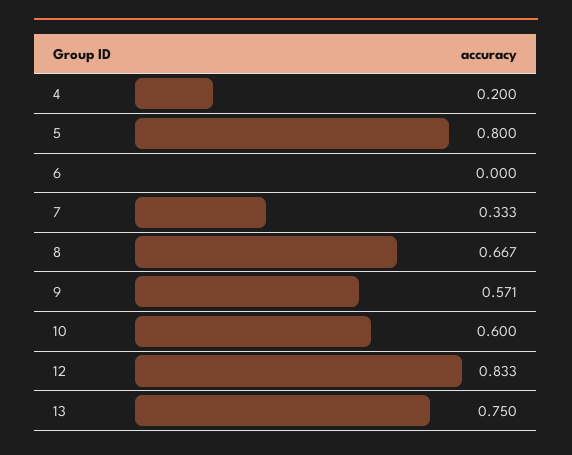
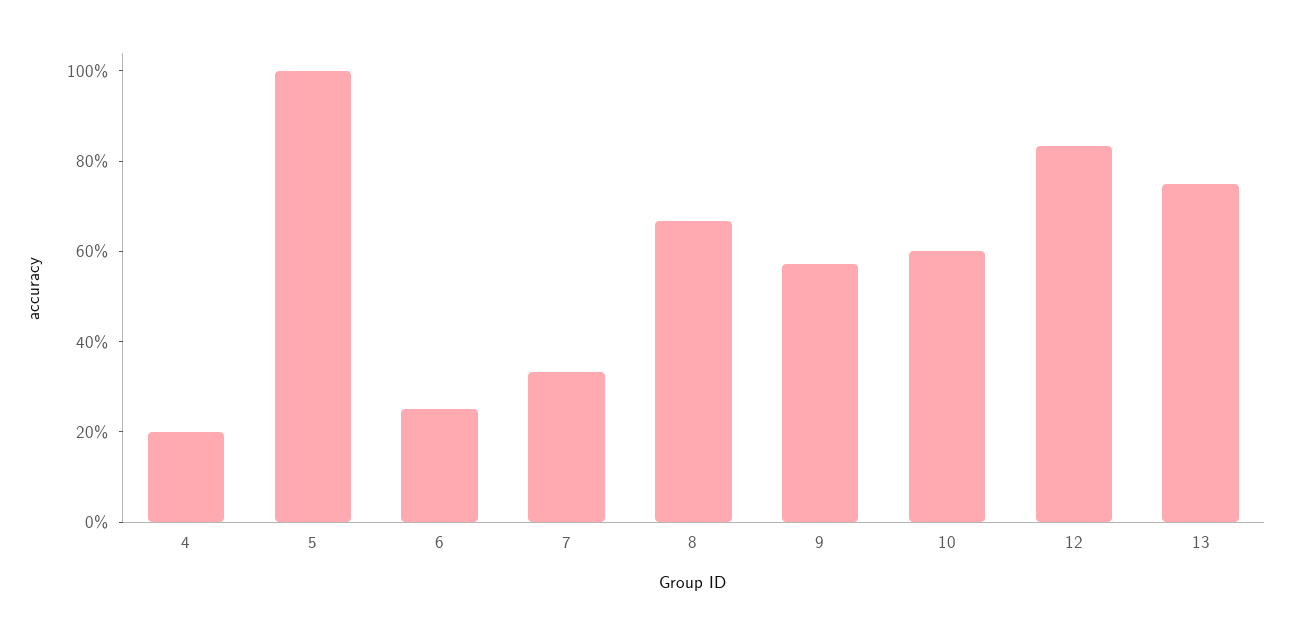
  {
    "4": 0.2,
-   "5": 0.8,
+   "5": 1,
-   "6": 0,
+   "6": 0.25,
    "7": 0.333,
    "8": 0.667,
    "9": 0.571,
    "10": 0.6,
    "12": 0.833,
    "13": 0.75
  }

